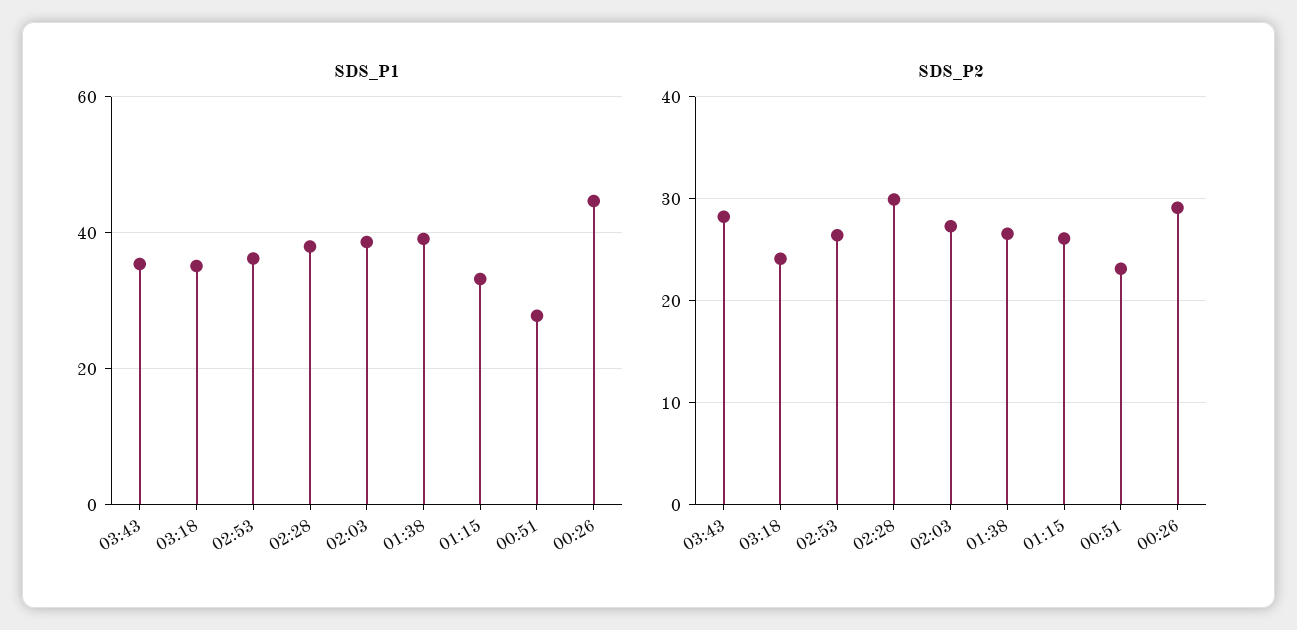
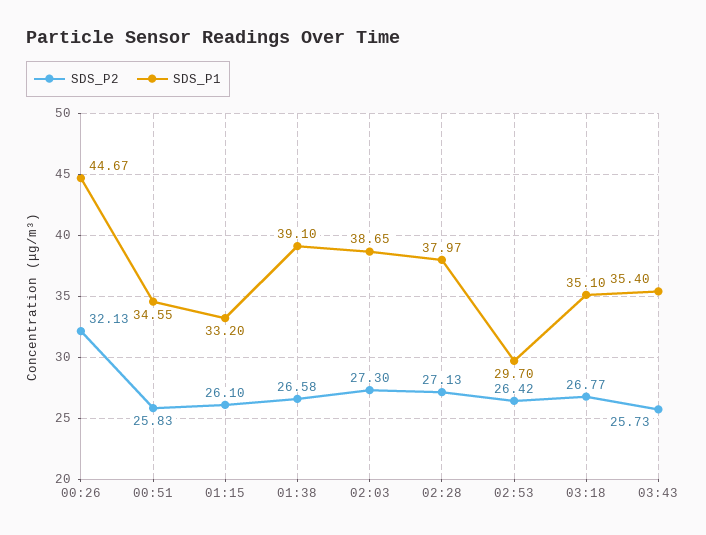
  {
    "SDS_P1": {
      "03:43": 35.4,
      "03:18": 35.1,
-     "02:53": 36,
+     "02:53": 29.7,
      "02:28": 37.97,
      "02:03": 38.65,
      "01:38": 39.1,
      "01:15": 33.2,
-     "00:51": 28,
+     "00:51": 34.55,
      "00:26": 44.67
    },
    "SDS_P2": {
-     "03:43": 28,
+     "03:43": 25.73,
-     "03:18": 24,
+     "03:18": 26.77,
      "02:53": 26.42,
-     "02:28": 30,
+     "02:28": 27.13,
      "02:03": 27.3,
      "01:38": 26.58,
      "01:15": 26.1,
-     "00:51": 23,
+     "00:51": 25.83,
-     "00:26": 29
+     "00:26": 32.13
    }
  }

